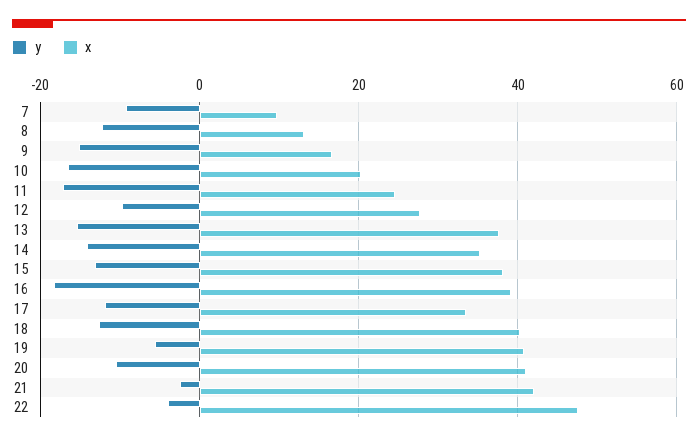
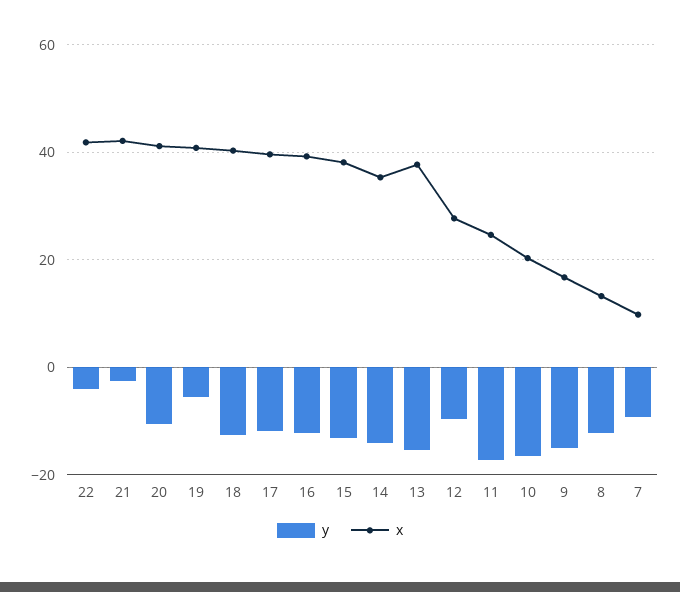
  {
    "y": {
      "7": -10,
      "8": -12,
      "9": -16,
      "10": -16,
      "11": -18,
      "12": -10,
      "13": -16,
      "14": -14,
      "15": -14,
-     "16": -18,
+     "16": -12,
      "17": -12,
      "18": -12,
      "19": -6,
      "20": -10,
      "21": -2,
      "22": -4
    },
    "x": {
      "7": 10,
      "8": 14,
      "9": 16,
      "10": 20,
      "11": 24,
      "12": 28,
      "13": 38,
      "14": 36,
      "15": 38,
      "16": 40,
-     "17": 34,
+     "17": 40,
      "18": 40,
      "19": 40,
      "20": 42,
      "21": 42,
-     "22": 48
+     "22": 42
    }
  }

